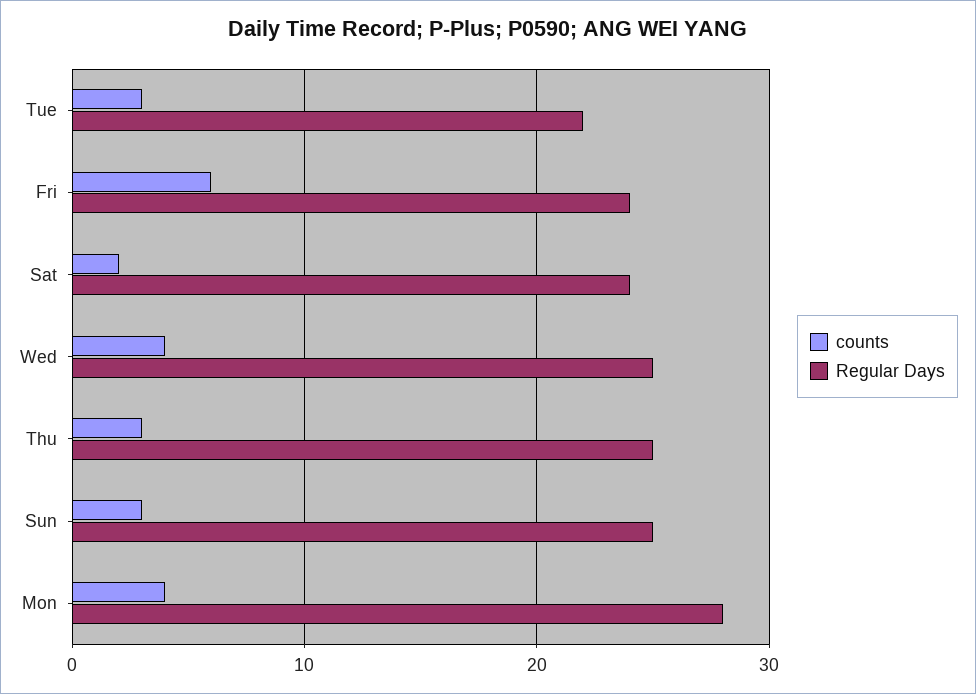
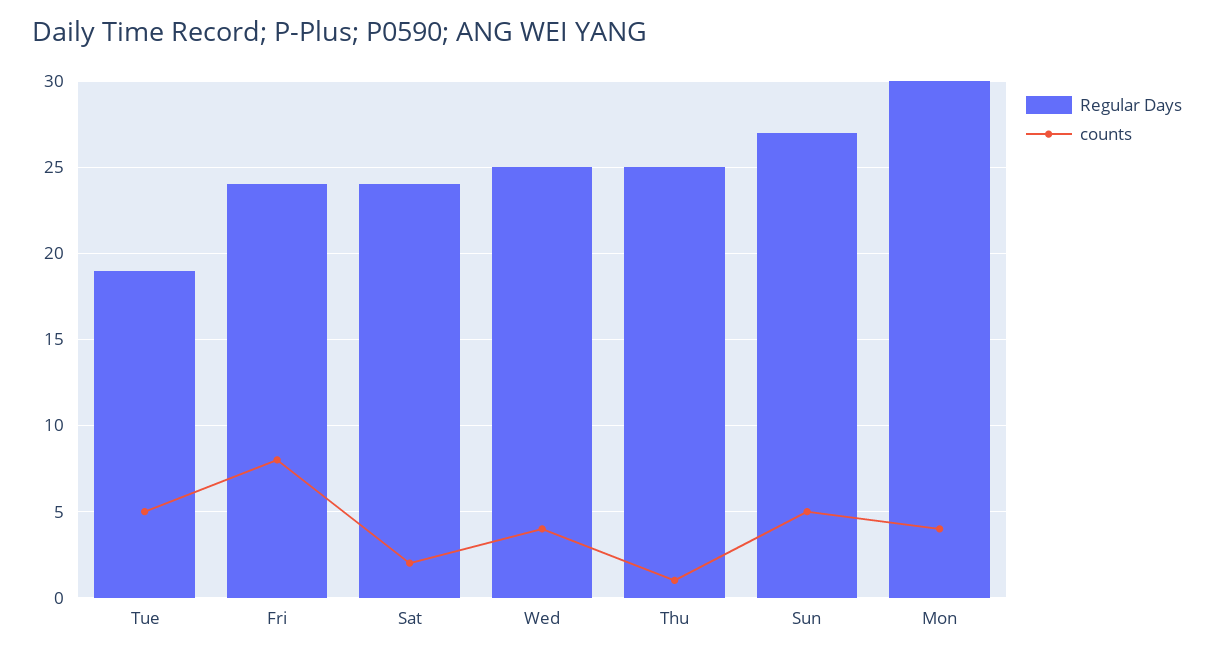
  {
    "counts": {
-     "Tue": 3,
+     "Tue": 5,
-     "Fri": 6,
+     "Fri": 8,
      "Sat": 2,
      "Wed": 4,
-     "Thu": 3,
+     "Thu": 1,
-     "Sun": 3,
+     "Sun": 5,
      "Mon": 4
    },
    "Regular Days": {
-     "Tue": 22,
+     "Tue": 19,
      "Fri": 24,
      "Sat": 24,
      "Wed": 25,
      "Thu": 25,
-     "Sun": 25,
+     "Sun": 27,
-     "Mon": 28
+     "Mon": 30
    }
  }

